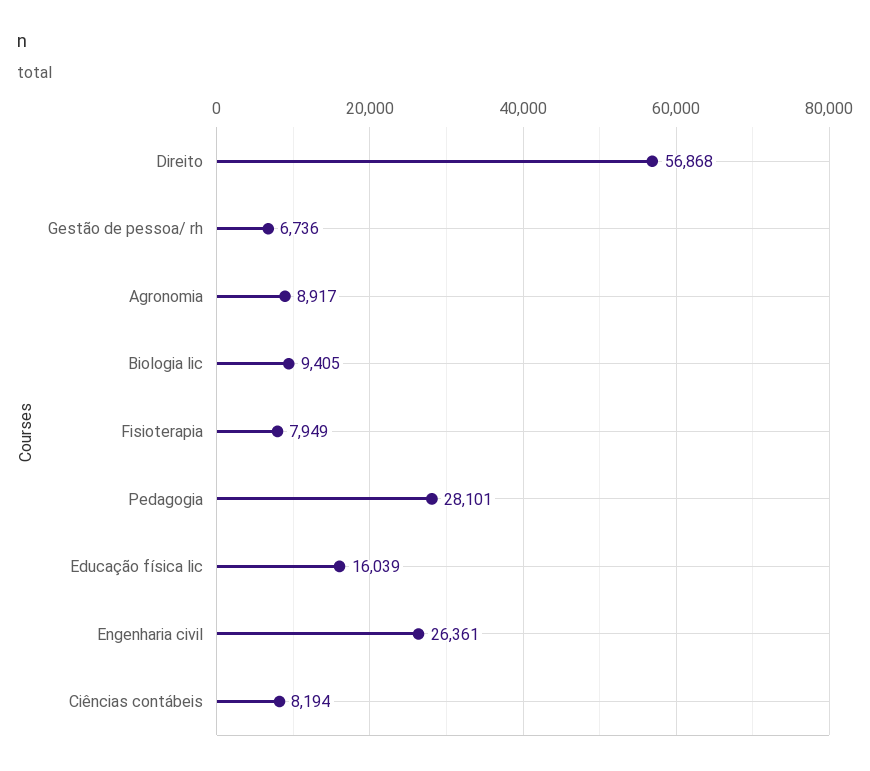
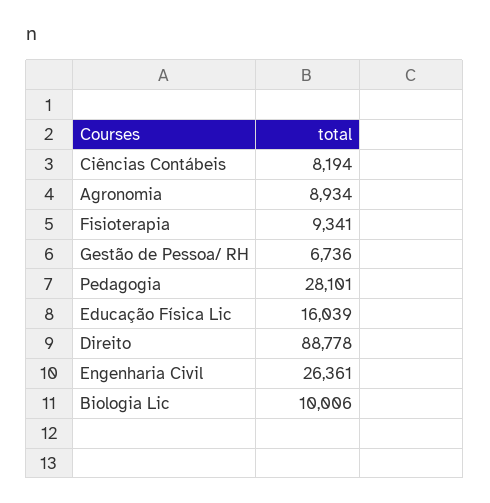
  {
-   "Direito": 56868,
+   "Direito": 88778,
    "Gestão de pessoa/ rh": 6736,
-   "Agronomia": 8917,
+   "Agronomia": 8934,
-   "Biologia lic": 9405,
+   "Biologia lic": 10006,
-   "Fisioterapia": 7949,
+   "Fisioterapia": 9341,
    "Pedagogia": 28101,
    "Educação física lic": 16039,
    "Engenharia civil": 26361,
    "Ciências contábeis": 8194
  }

